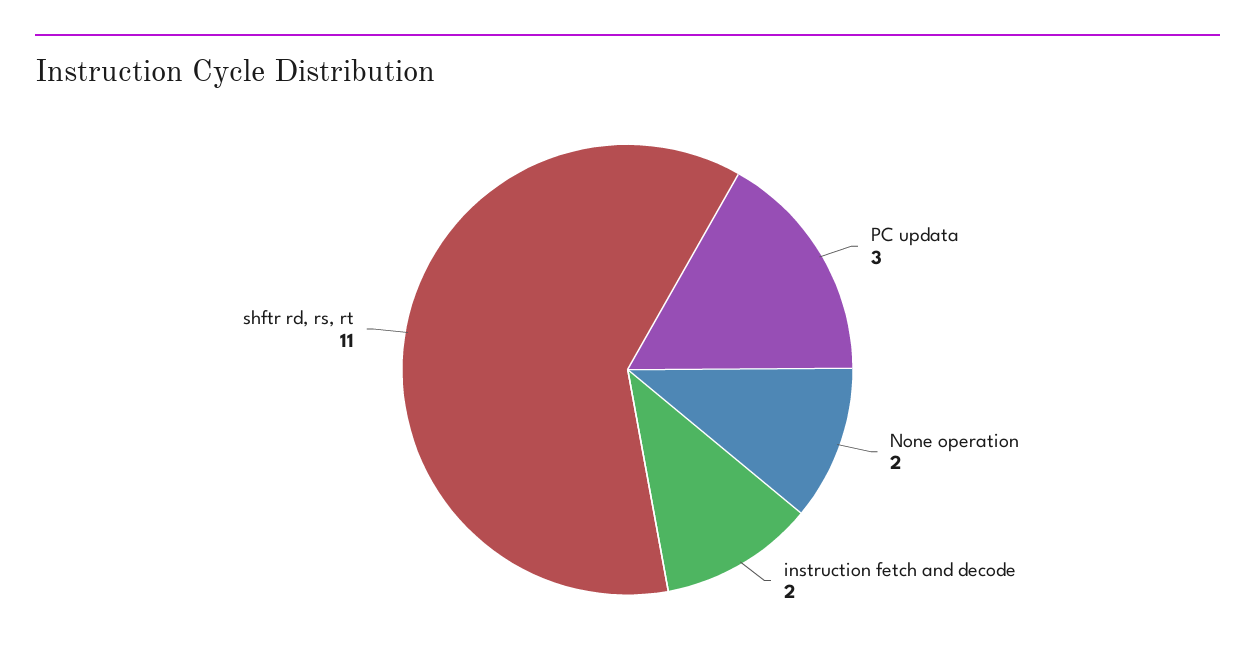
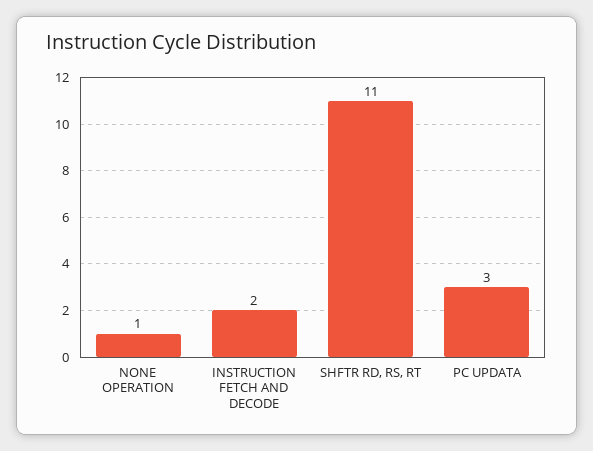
  {
    "PC updata": 3,
-   "None operation": 2,
+   "None operation": 1,
    "instruction fetch and decode": 2,
    "shftr rd, rs, rt": 11
  }

